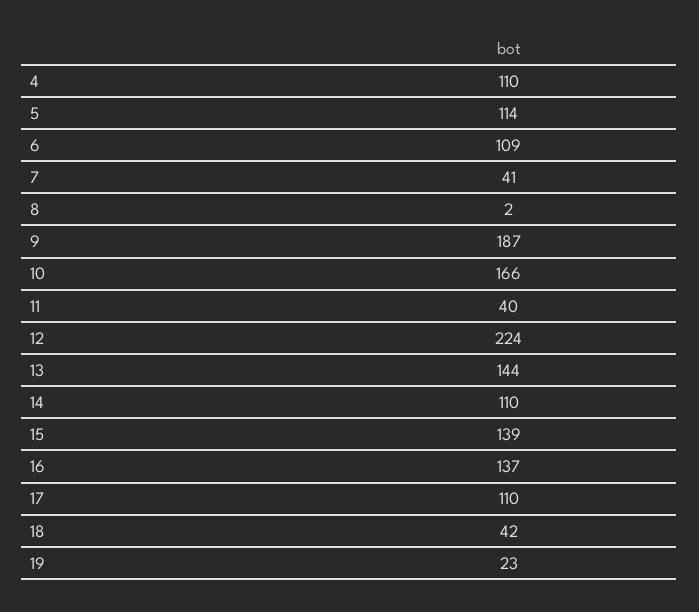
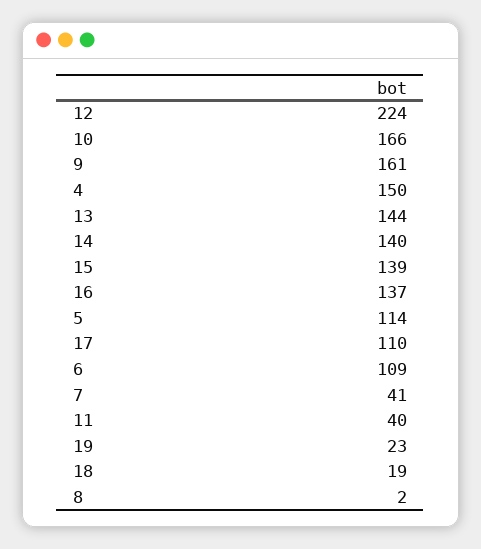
  {
-   "4": 110,
+   "4": 150,
    "5": 114,
    "6": 109,
    "7": 41,
    "8": 2,
-   "9": 187,
+   "9": 161,
    "10": 166,
    "11": 40,
    "12": 224,
    "13": 144,
-   "14": 110,
+   "14": 140,
    "15": 139,
    "16": 137,
    "17": 110,
-   "18": 42,
+   "18": 19,
    "19": 23
  }

